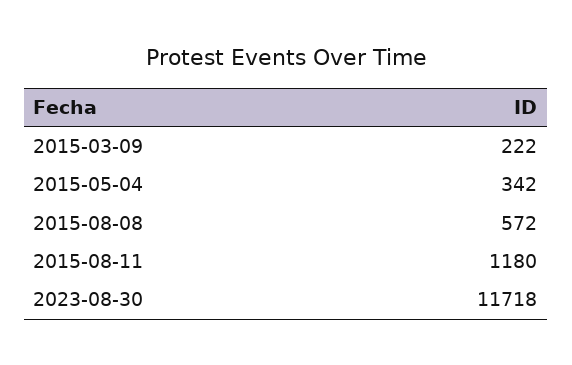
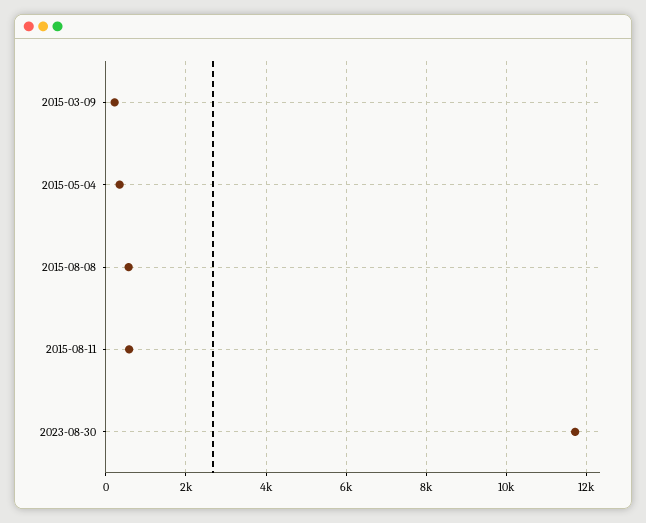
  {
    "2015-03-09": 222,
    "2015-05-04": 342,
    "2015-08-08": 572,
-   "2015-08-11": 1180,
+   "2015-08-11": 600,
    "2023-08-30": 11718
  }

